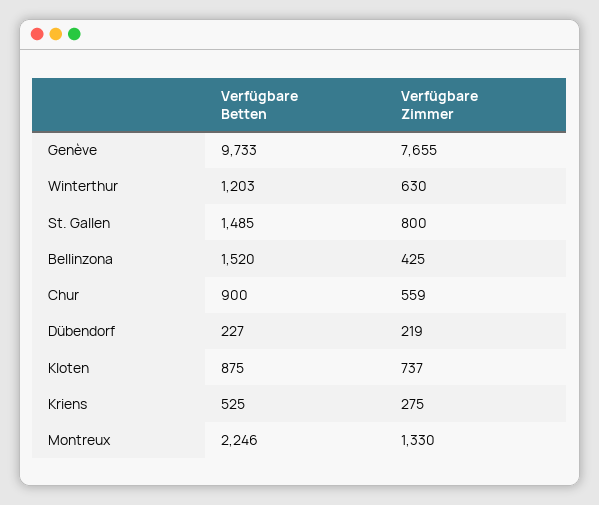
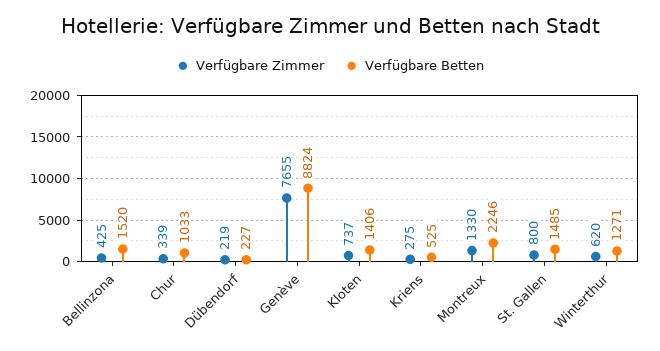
  {
    "Verfügbare Betten": {
-     "Genève": 9733,
+     "Genève": 8824,
-     "Winterthur": 1203,
+     "Winterthur": 1271,
      "St. Gallen": 1485,
      "Bellinzona": 1520,
-     "Chur": 900,
+     "Chur": 1033,
      "Dübendorf": 227,
-     "Kloten": 875,
+     "Kloten": 1406,
      "Kriens": 525,
      "Montreux": 2246
    },
    "Verfügbare Zimmer": {
      "Genève": 7655,
-     "Winterthur": 630,
+     "Winterthur": 620,
      "St. Gallen": 800,
      "Bellinzona": 425,
-     "Chur": 559,
+     "Chur": 339,
      "Dübendorf": 219,
      "Kloten": 737,
      "Kriens": 275,
      "Montreux": 1330
    }
  }

